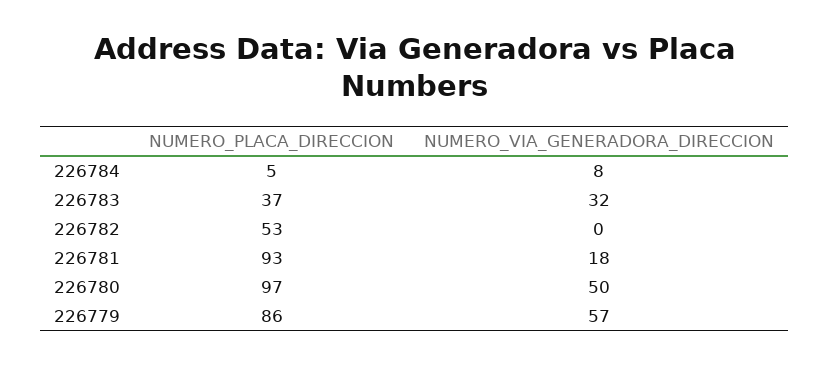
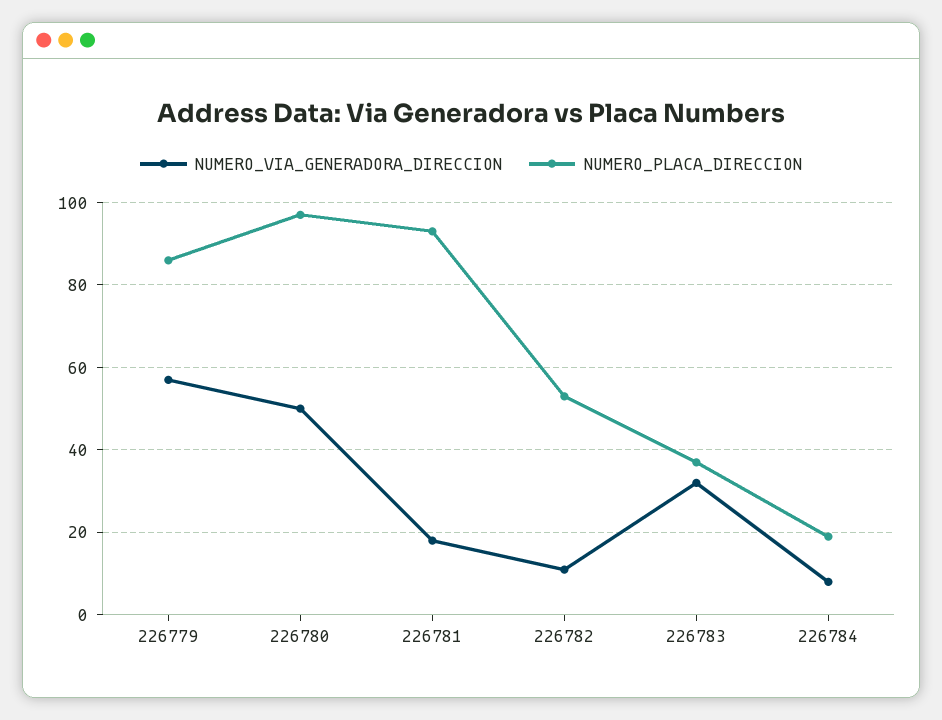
  {
    "NUMERO_PLACA_DIRECCION": {
-     "226784": 5,
+     "226784": 20,
      "226783": 37,
      "226782": 53,
      "226781": 93,
      "226780": 97,
      "226779": 86
    },
    "NUMERO_VIA_GENERADORA_DIRECCION": {
      "226784": 8,
      "226783": 32,
-     "226782": 0,
+     "226782": 10,
      "226781": 18,
      "226780": 50,
      "226779": 57
    }
  }

